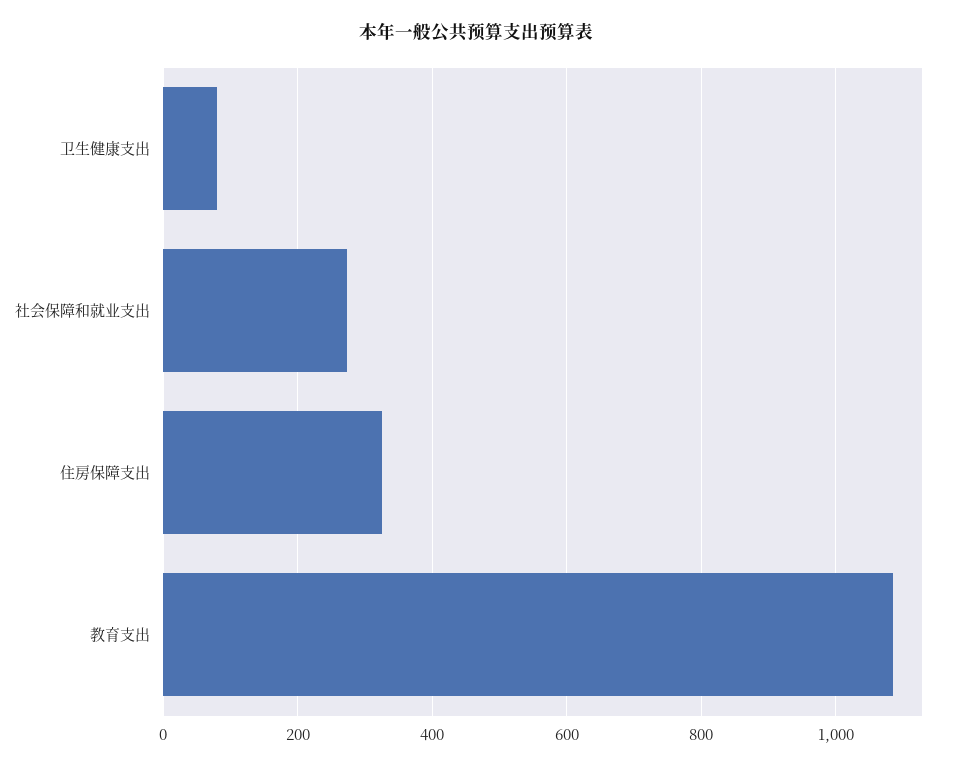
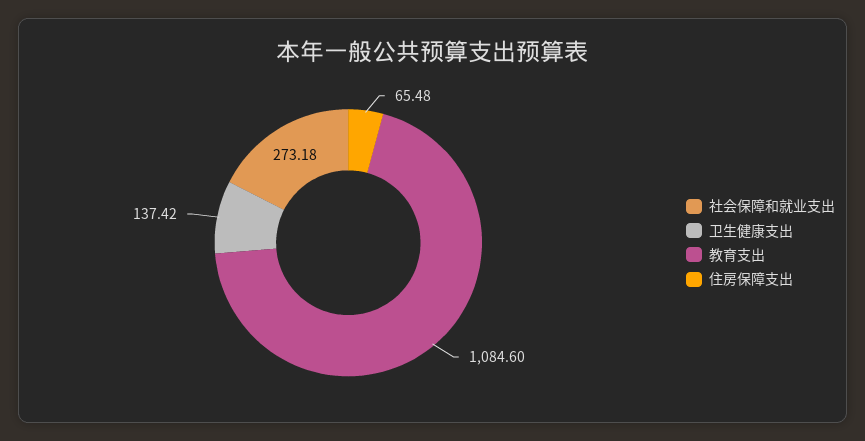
  {
-   "卫生健康支出": 80,
+   "卫生健康支出": 137.42,
    "社会保障和就业支出": 273.18,
-   "住房保障支出": 320,
+   "住房保障支出": 65.48,
    "教育支出": 1084.6
  }

